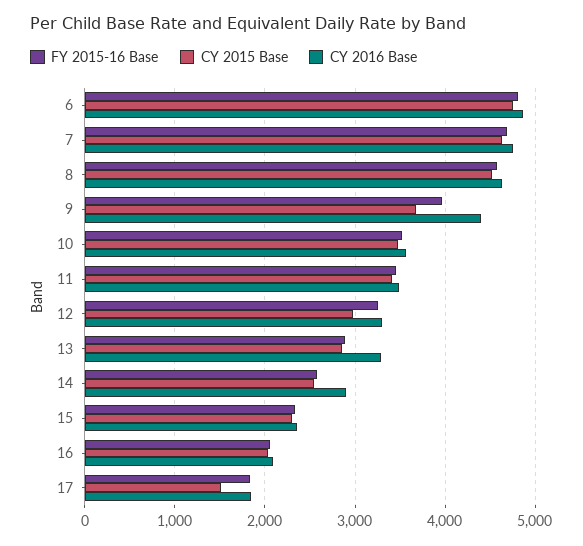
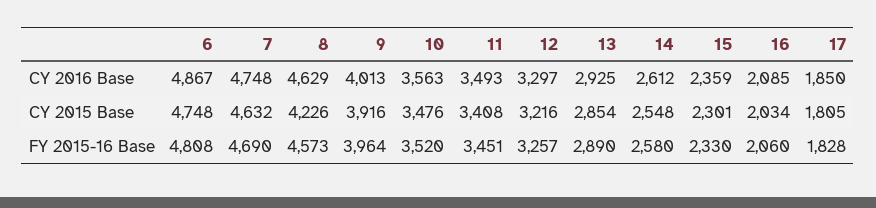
  {
    "FY 2015-16 Base": {
      "6": 4808,
      "7": 4690,
      "8": 4573,
      "9": 3964,
      "10": 3520,
      "11": 3451,
      "12": 3257,
      "13": 2890,
      "14": 2580,
      "15": 2330,
      "16": 2060,
      "17": 1828
    },
    "CY 2015 Base": {
      "6": 4748,
      "7": 4632,
-     "8": 4500,
+     "8": 4226,
-     "9": 3700,
+     "9": 3916,
      "10": 3476,
      "11": 3408,
-     "12": 3000,
+     "12": 3216,
      "13": 2854,
      "14": 2548,
      "15": 2301,
      "16": 2034,
-     "17": 1500
+     "17": 1805
    },
    "CY 2016 Base": {
      "6": 4867,
      "7": 4748,
      "8": 4629,
-     "9": 4400,
+     "9": 4013,
      "10": 3563,
      "11": 3493,
      "12": 3297,
-     "13": 3300,
+     "13": 2925,
-     "14": 2900,
+     "14": 2612,
      "15": 2359,
      "16": 2085,
      "17": 1850
    }
  }

